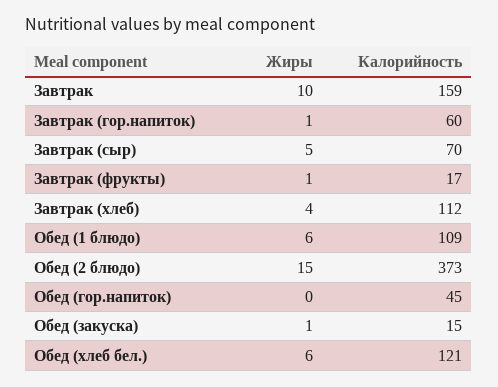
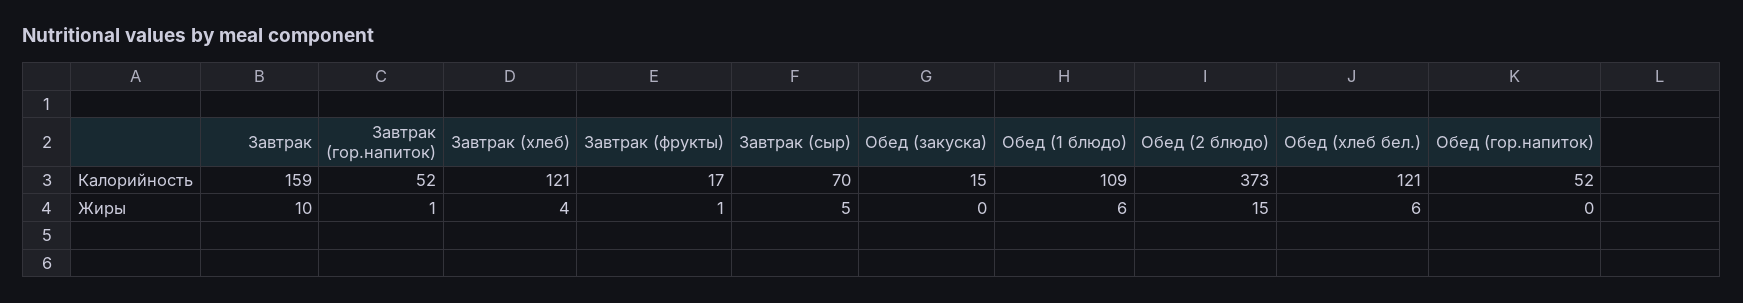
  {
    "Жиры": {
      "Завтрак": 10,
      "Завтрак (гор.напиток)": 1,
      "Завтрак (сыр)": 5,
      "Завтрак (фрукты)": 1,
      "Завтрак (хлеб)": 4,
      "Обед (1 блюдо)": 6,
      "Обед (2 блюдо)": 15,
      "Обед (гор.напиток)": 0,
-     "Обед (закуска)": 1,
+     "Обед (закуска)": 0,
      "Обед (хлеб бел.)": 6
    },
    "Калорийность": {
      "Завтрак": 159,
-     "Завтрак (гор.напиток)": 60,
+     "Завтрак (гор.напиток)": 52,
      "Завтрак (сыр)": 70,
      "Завтрак (фрукты)": 17,
-     "Завтрак (хлеб)": 112,
+     "Завтрак (хлеб)": 121,
      "Обед (1 блюдо)": 109,
      "Обед (2 блюдо)": 373,
-     "Обед (гор.напиток)": 45,
+     "Обед (гор.напиток)": 52,
      "Обед (закуска)": 15,
      "Обед (хлеб бел.)": 121
    }
  }

